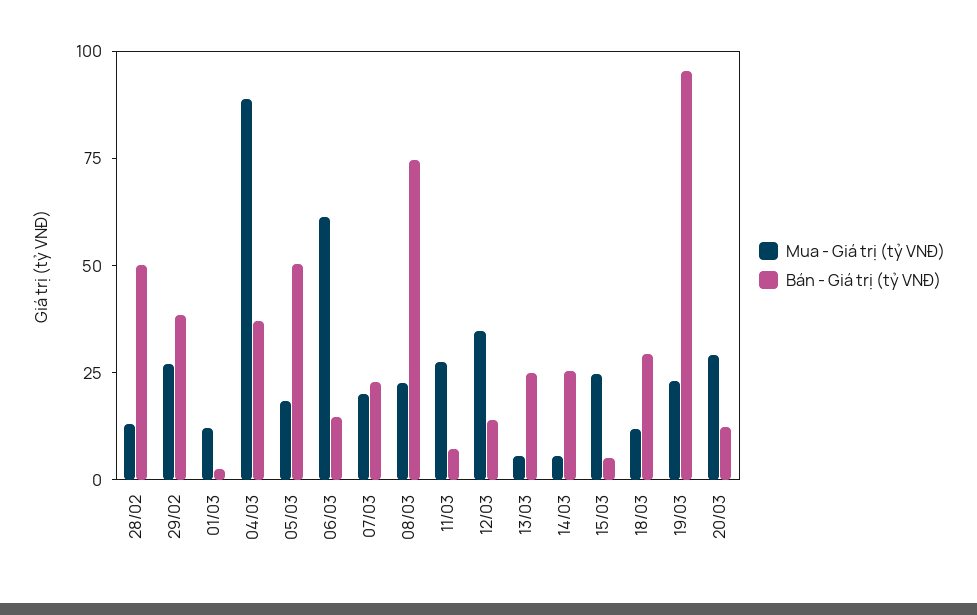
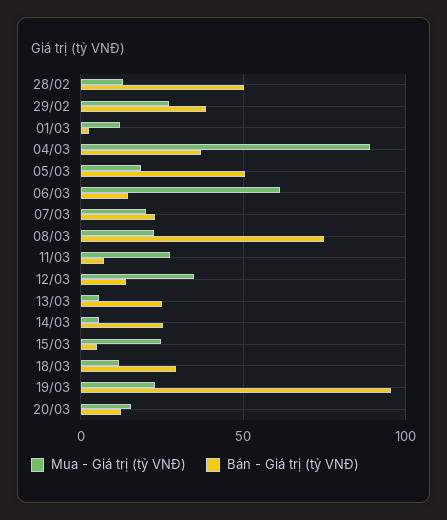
  {
    "Mua - Giá trị (tỷ VNĐ)": {
      "28/02": 15,
      "29/02": 25,
      "01/03": 10,
      "04/03": 90,
      "05/03": 20,
      "06/03": 60,
      "07/03": 20,
      "08/03": 25,
      "11/03": 25,
      "12/03": 35,
      "13/03": 5,
      "14/03": 5,
      "15/03": 25,
      "18/03": 10,
      "19/03": 25,
-     "20/03": 30
+     "20/03": 15
    },
    "Bán - Giá trị (tỷ VNĐ)": {
      "28/02": 50,
      "29/02": 40,
      "01/03": 5,
      "04/03": 35,
      "05/03": 50,
      "06/03": 15,
      "07/03": 25,
      "08/03": 75,
      "11/03": 5,
      "12/03": 15,
      "13/03": 25,
      "14/03": 25,
      "15/03": 5,
      "18/03": 30,
      "19/03": 95,
      "20/03": 10
    }
  }

